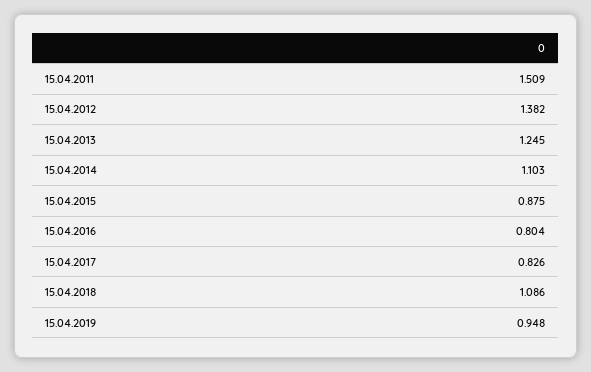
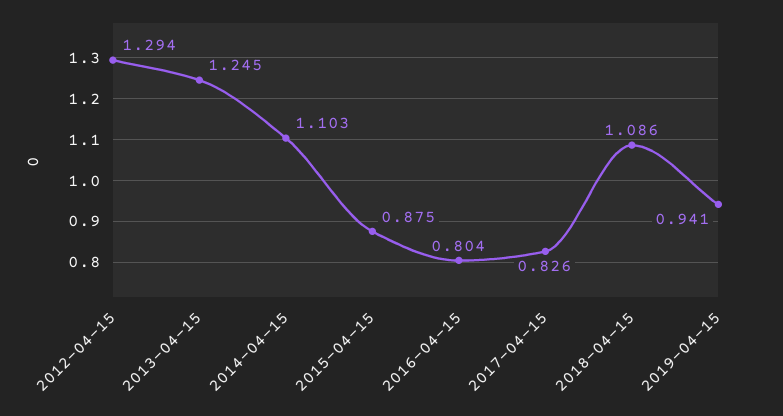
  {
-   "15.04.2011": 1.509,
-   "15.04.2012": 1.382,
+   "15.04.2012": 1.294,
    "15.04.2013": 1.245,
    "15.04.2014": 1.103,
    "15.04.2015": 0.875,
    "15.04.2016": 0.804,
    "15.04.2017": 0.826,
    "15.04.2018": 1.086,
-   "15.04.2019": 0.948
+   "15.04.2019": 0.941
  }

